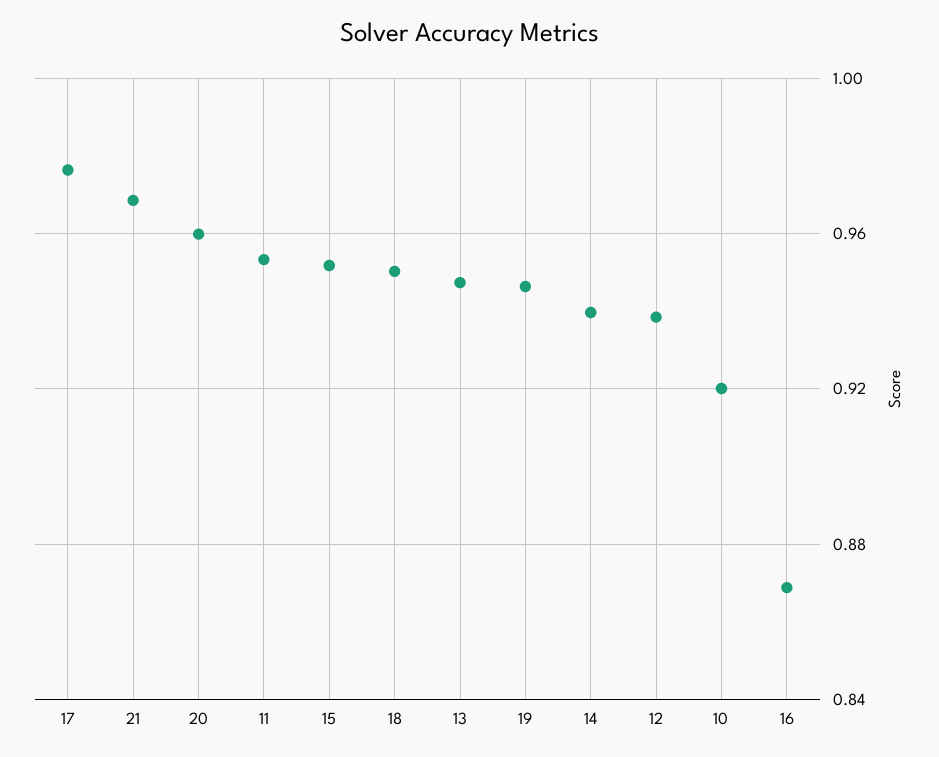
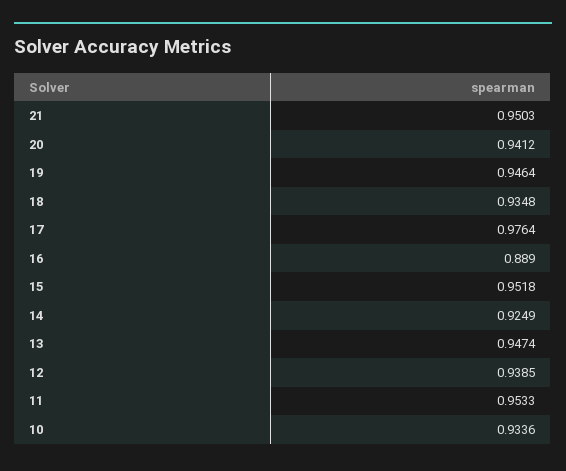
  {
    "17": 0.9764,
-   "21": 0.97,
+   "21": 0.9503,
-   "20": 0.96,
+   "20": 0.9412,
    "11": 0.9533,
    "15": 0.9518,
-   "18": 0.95,
+   "18": 0.9348,
    "13": 0.9474,
    "19": 0.9464,
-   "14": 0.94,
+   "14": 0.9249,
    "12": 0.9385,
-   "10": 0.92,
+   "10": 0.9336,
-   "16": 0.87
+   "16": 0.889
  }

